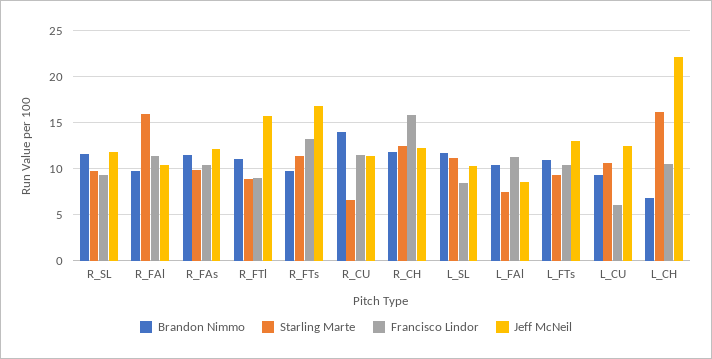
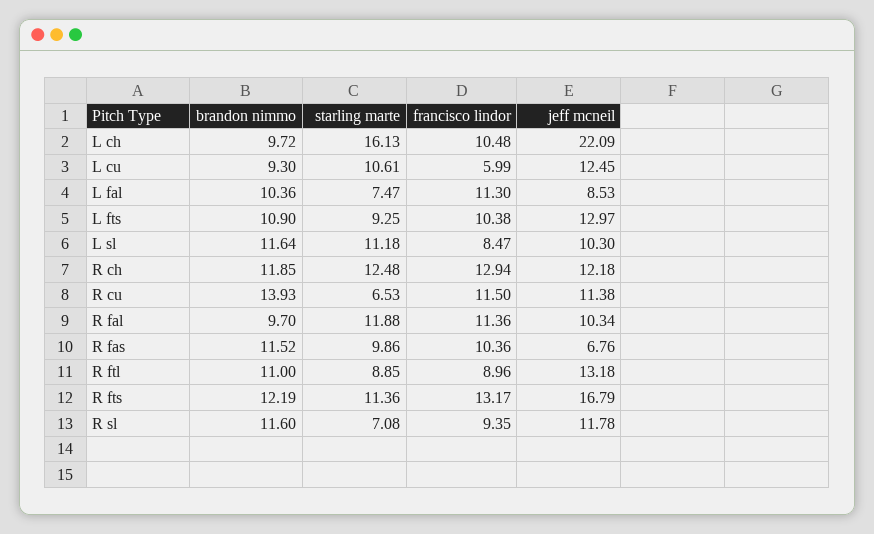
  {
    "Brandon Nimmo": {
      "R_SL": 11.6,
      "R_FAl": 9.7,
      "R_FAs": 11.52,
      "R_FTl": 11,
-     "R_FTs": 10,
+     "R_FTs": 12.19,
      "R_CU": 13.93,
      "R_CH": 11.85,
      "L_SL": 11.64,
      "L_FAl": 10.36,
      "L_FTs": 10.9,
      "L_CU": 9.3,
-     "L_CH": 7
+     "L_CH": 9.72
    },
    "Starling Marte": {
-     "R_SL": 10,
+     "R_SL": 7.08,
-     "R_FAl": 16,
+     "R_FAl": 11.88,
      "R_FAs": 9.86,
      "R_FTl": 8.85,
      "R_FTs": 11.36,
      "R_CU": 6.53,
      "R_CH": 12.48,
      "L_SL": 11.18,
      "L_FAl": 7.47,
      "L_FTs": 9.25,
      "L_CU": 10.61,
      "L_CH": 16.13
    },
    "Francisco Lindor": {
      "R_SL": 9.35,
      "R_FAl": 11.36,
      "R_FAs": 10.36,
      "R_FTl": 8.96,
      "R_FTs": 13.17,
      "R_CU": 11.5,
-     "R_CH": 16,
+     "R_CH": 12.94,
      "L_SL": 8.47,
      "L_FAl": 11.3,
      "L_FTs": 10.38,
      "L_CU": 5.99,
      "L_CH": 10.48
    },
    "Jeff McNeil": {
      "R_SL": 11.78,
      "R_FAl": 10.34,
-     "R_FAs": 12,
+     "R_FAs": 6.76,
-     "R_FTl": 16,
+     "R_FTl": 13.18,
      "R_FTs": 16.79,
      "R_CU": 11.38,
      "R_CH": 12.18,
      "L_SL": 10.3,
      "L_FAl": 8.53,
      "L_FTs": 12.97,
      "L_CU": 12.45,
      "L_CH": 22.09
    }
  }

